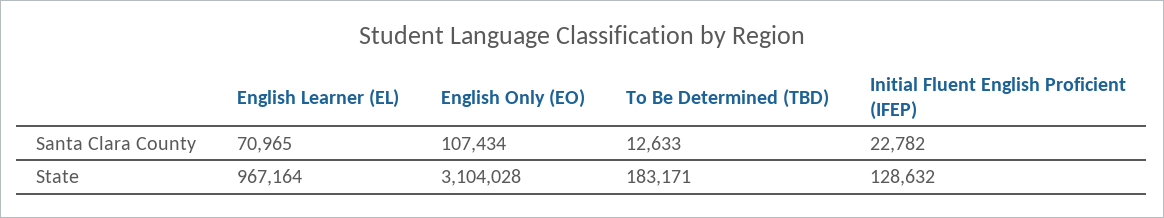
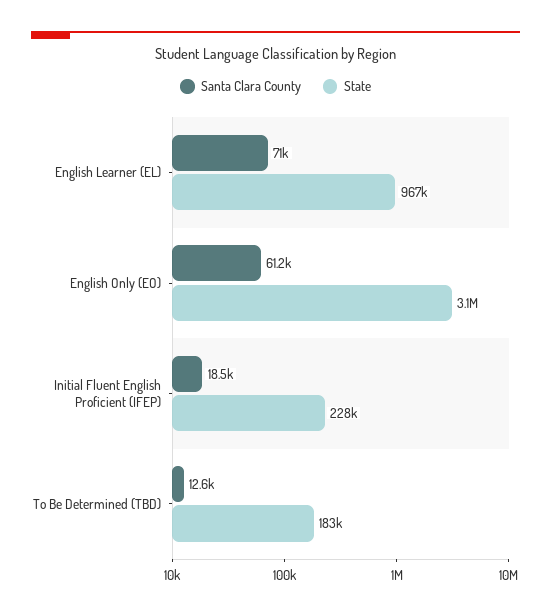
  {
    "Santa Clara County": {
      "English Learner (EL)": 70965,
-     "English Only (EO)": 107434,
+     "English Only (EO)": 61200,
      "To Be Determined (TBD)": 12633,
-     "Initial Fluent English Proficient (IFEP)": 22782
+     "Initial Fluent English Proficient (IFEP)": 18500
    },
    "State": {
      "English Learner (EL)": 967164,
      "English Only (EO)": 3104028,
      "To Be Determined (TBD)": 183171,
-     "Initial Fluent English Proficient (IFEP)": 128632
+     "Initial Fluent English Proficient (IFEP)": 228000
    }
  }

